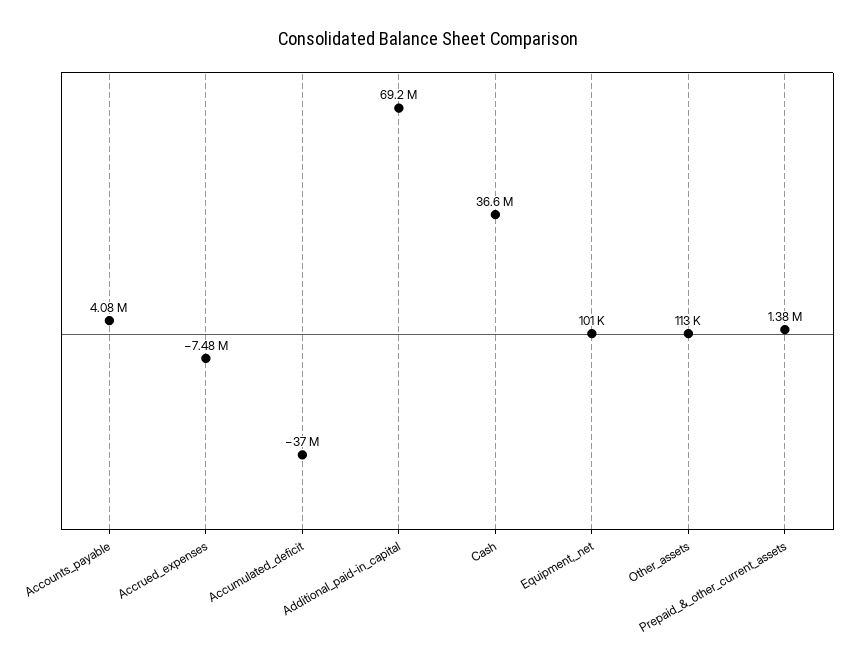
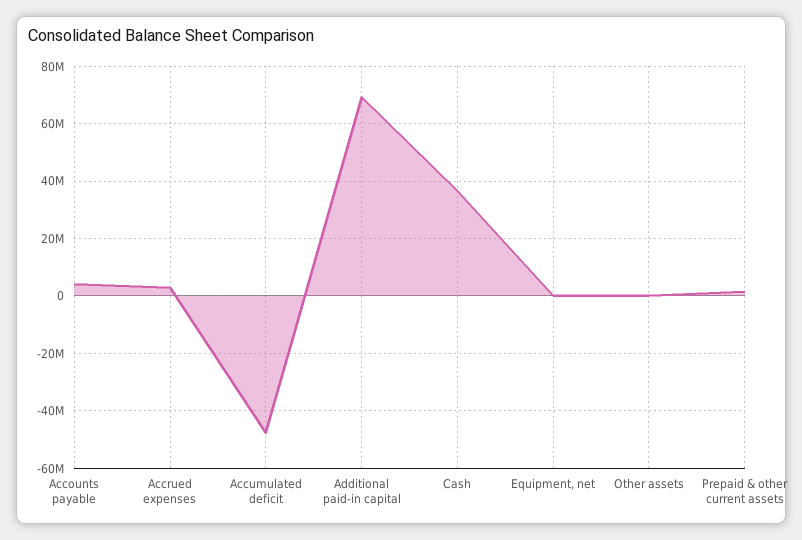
  {
    "Accounts_payable": 4080000,
-   "Accrued_expenses": -7480000,
+   "Accrued_expenses": 2500000,
-   "Accumulated_deficit": -37000000,
+   "Accumulated_deficit": -47500000,
    "Additional_paid-in_capital": 69200000,
    "Cash": 36600000,
    "Equipment,_net": 101000,
    "Other_assets": 113000,
    "Prepaid_&_other_current_assets": 1380000
  }

